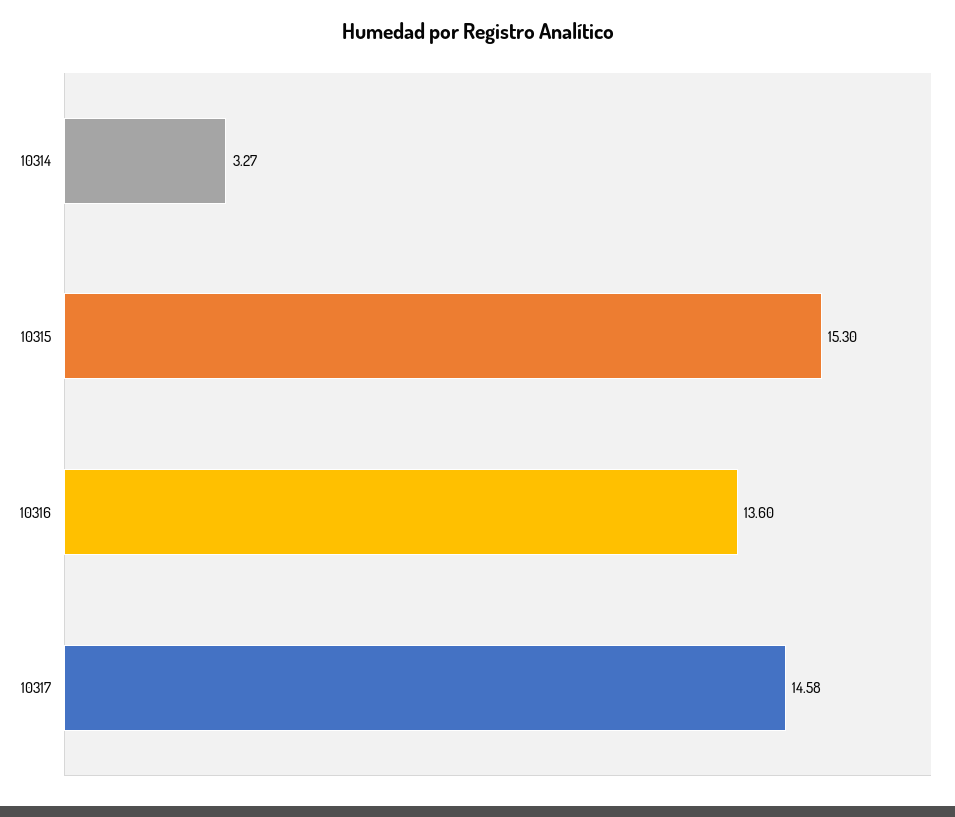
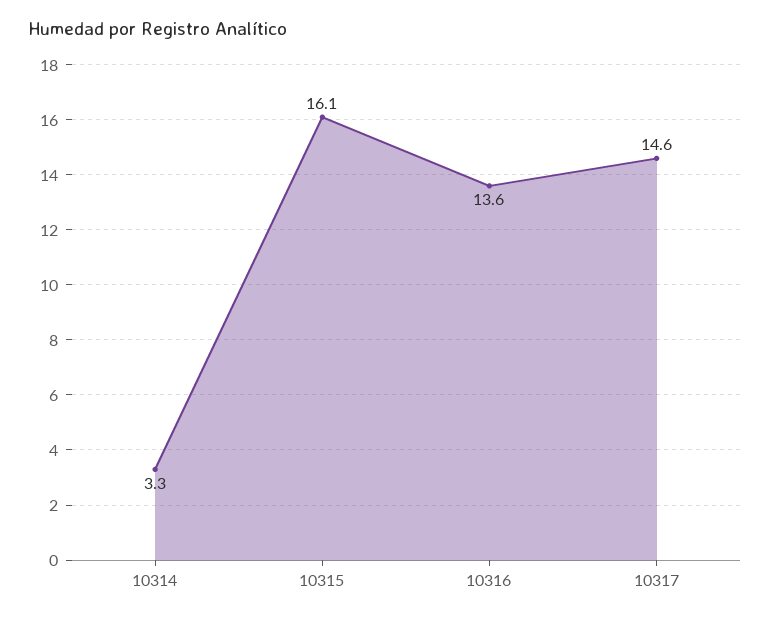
  {
    "10314": 3.27,
-   "10315": 15.3,
+   "10315": 16.1,
    "10316": 13.6,
    "10317": 14.58
  }

